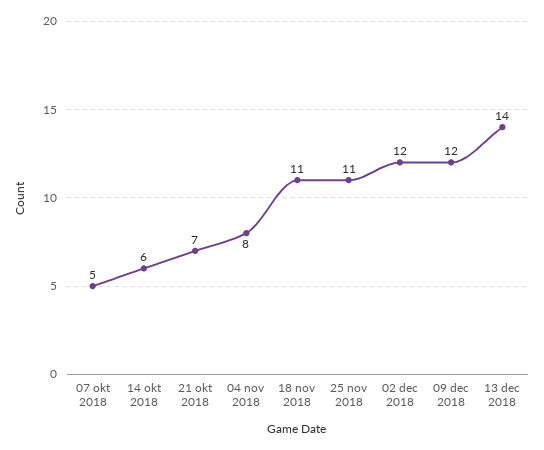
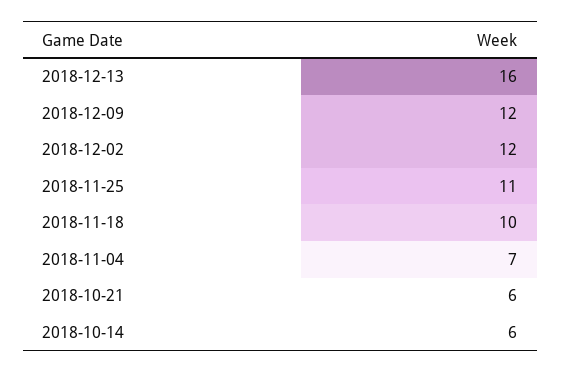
  {
-   "07 okt 2018": 5,
    "14 okt 2018": 6,
-   "21 okt 2018": 7,
+   "21 okt 2018": 6,
-   "04 nov 2018": 8,
+   "04 nov 2018": 7,
-   "18 nov 2018": 11,
+   "18 nov 2018": 10,
    "25 nov 2018": 11,
    "02 dec 2018": 12,
    "09 dec 2018": 12,
-   "13 dec 2018": 14
+   "13 dec 2018": 16
  }

